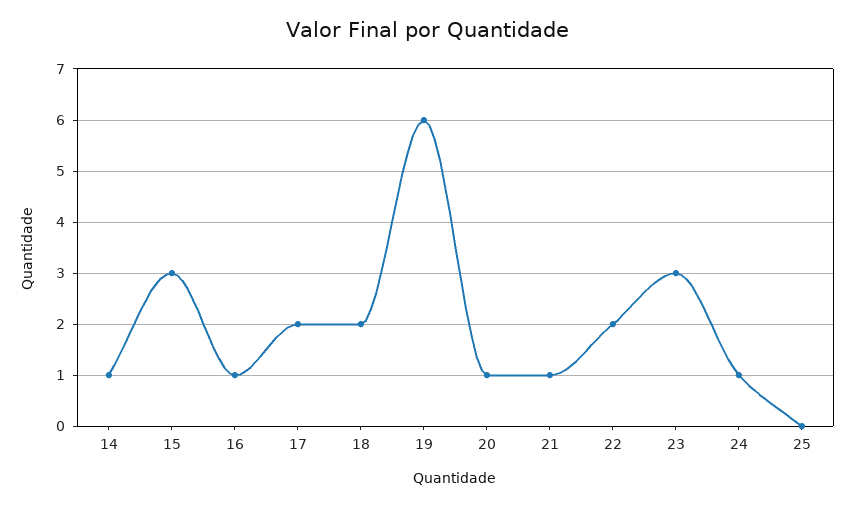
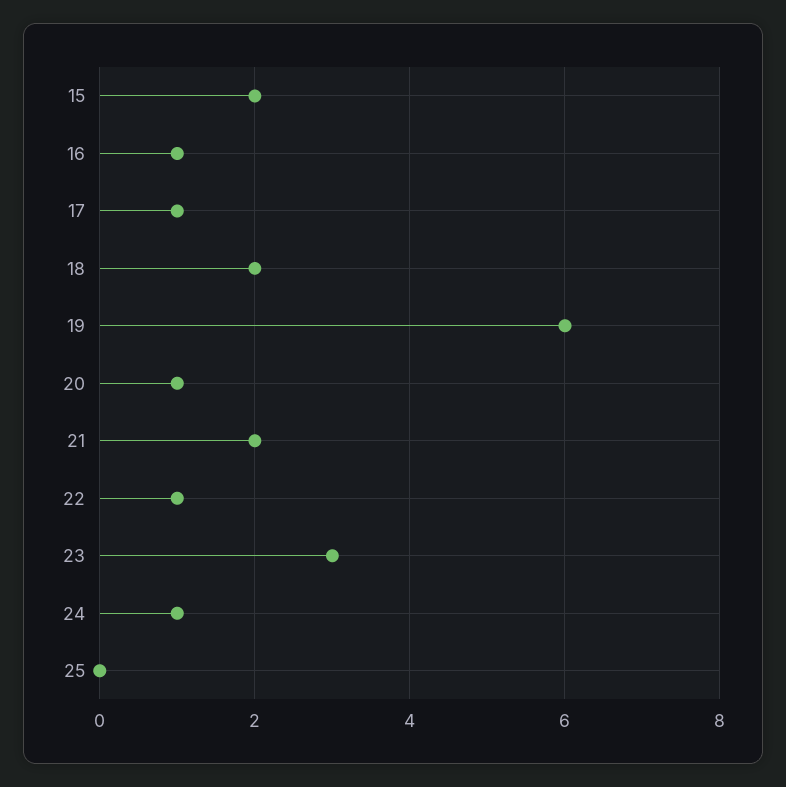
  {
-   "14": 1,
-   "15": 3,
+   "15": 2,
    "16": 1,
-   "17": 2,
+   "17": 1,
    "18": 2,
    "19": 6,
    "20": 1,
-   "21": 1,
+   "21": 2,
-   "22": 2,
+   "22": 1,
    "23": 3,
    "24": 1,
    "25": 0
  }

